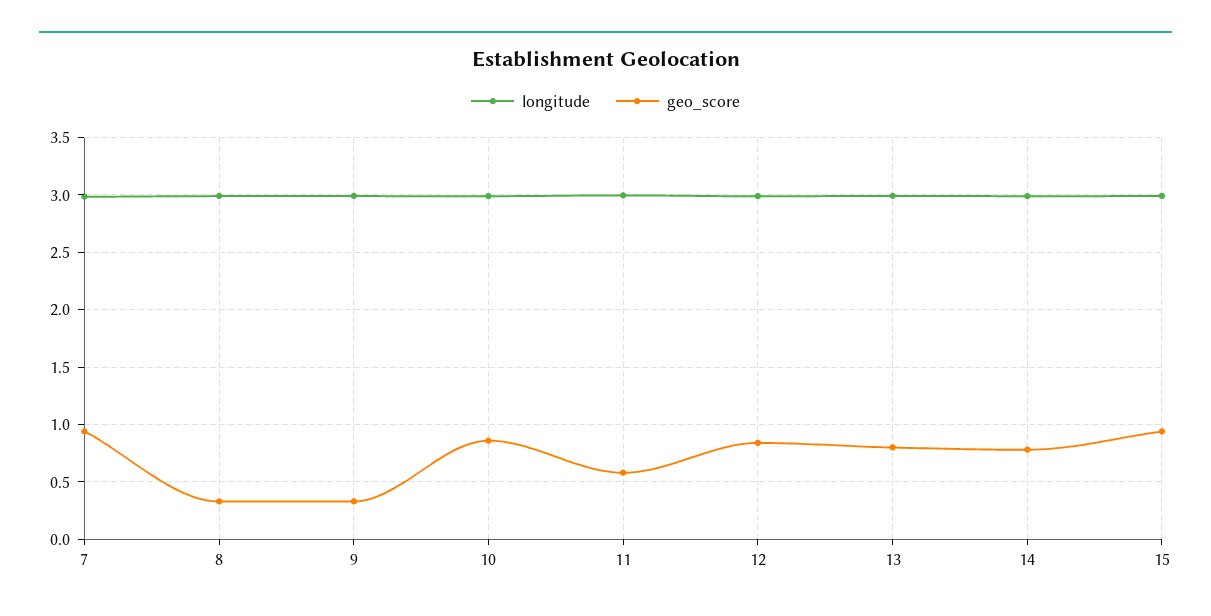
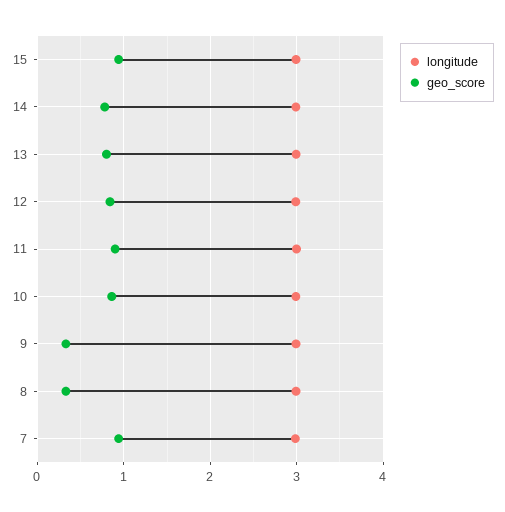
  {
    "longitude": {
      "7": 3,
      "8": 3,
      "9": 3,
      "10": 3,
      "11": 3,
      "12": 3,
      "13": 3,
      "14": 3,
      "15": 3
    },
    "geo_score": {
      "7": 0.9,
      "8": 0.3,
      "9": 0.3,
      "10": 0.9,
-     "11": 0.6,
+     "11": 0.9,
      "12": 0.8,
      "13": 0.8,
      "14": 0.8,
      "15": 0.9
    }
  }

